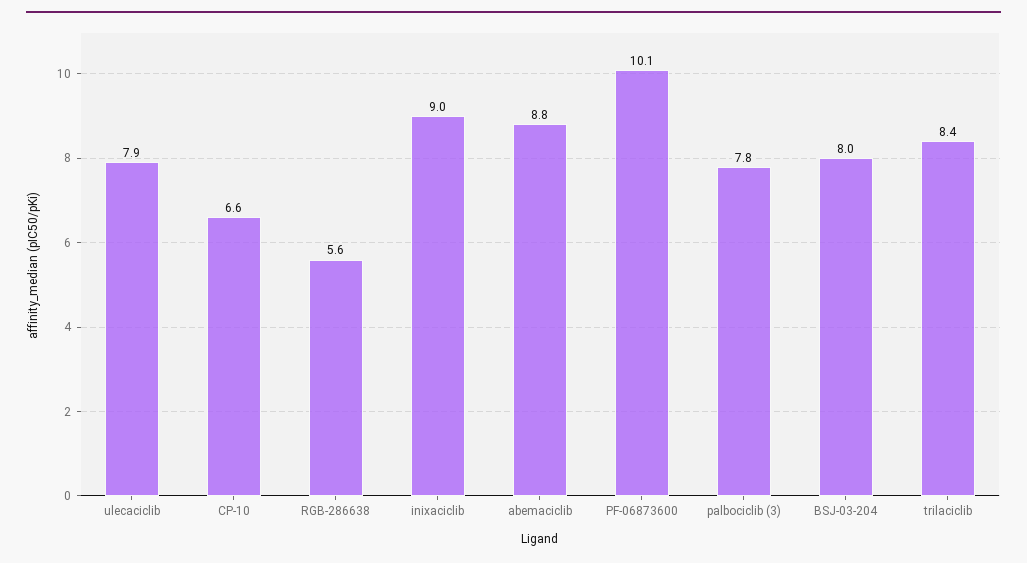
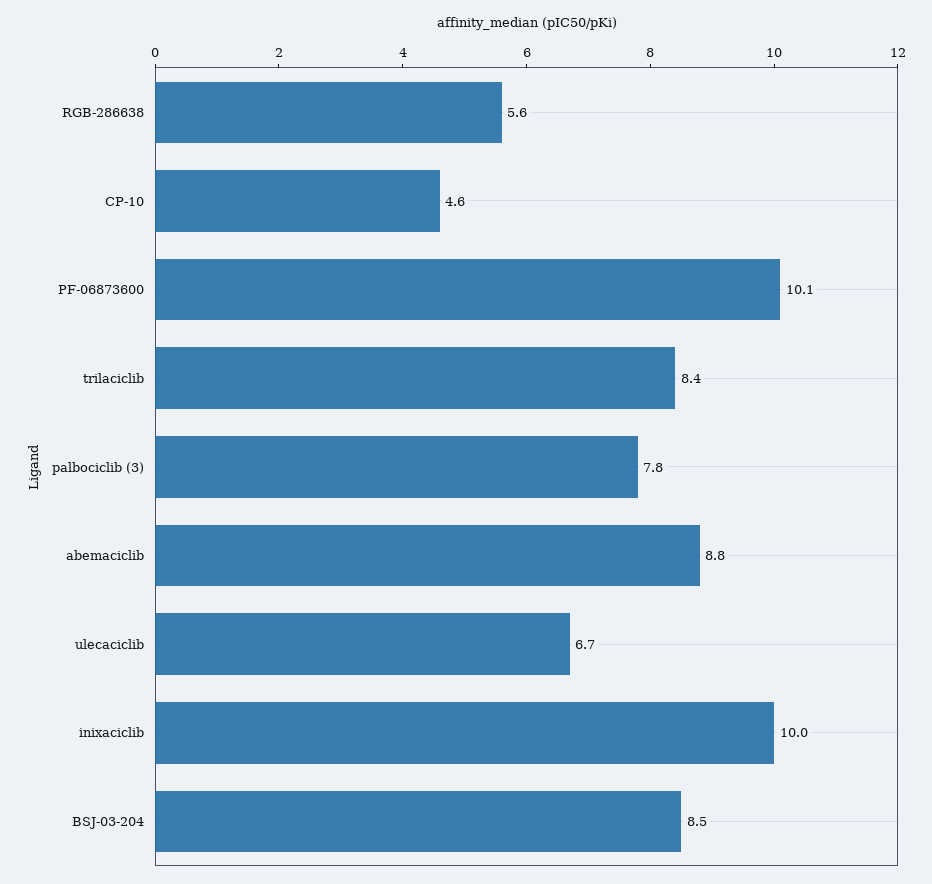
  {
-   "ulecaciclib": 7.9,
+   "ulecaciclib": 6.7,
-   "CP-10": 6.6,
+   "CP-10": 4.6,
    "RGB-286638": 5.6,
-   "inixaciclib": 9,
+   "inixaciclib": 10,
    "abemaciclib": 8.8,
    "PF-06873600": 10.1,
    "palbociclib (3)": 7.8,
-   "BSJ-03-204": 8,
+   "BSJ-03-204": 8.5,
    "trilaciclib": 8.4
  }

